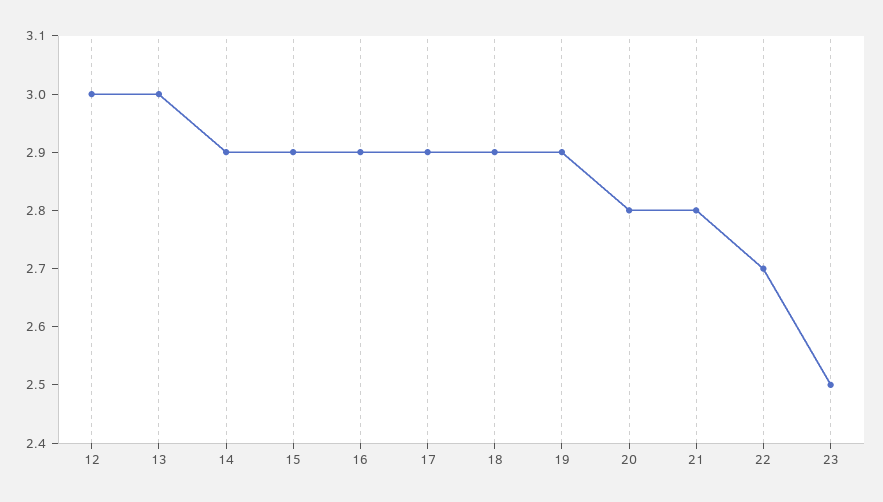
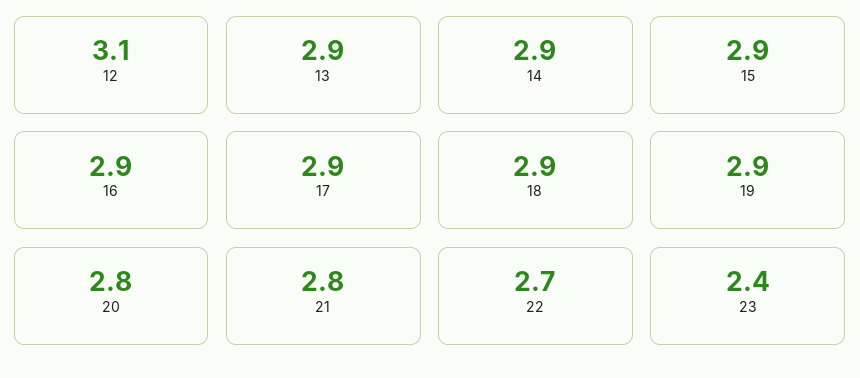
  {
-   "12": 3,
+   "12": 3.1,
-   "13": 3,
+   "13": 2.9,
    "14": 2.9,
    "15": 2.9,
    "16": 2.9,
    "17": 2.9,
    "18": 2.9,
    "19": 2.9,
    "20": 2.8,
    "21": 2.8,
    "22": 2.7,
-   "23": 2.5
+   "23": 2.4
  }

